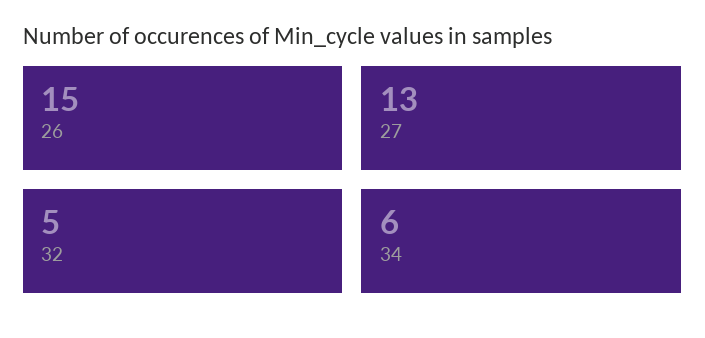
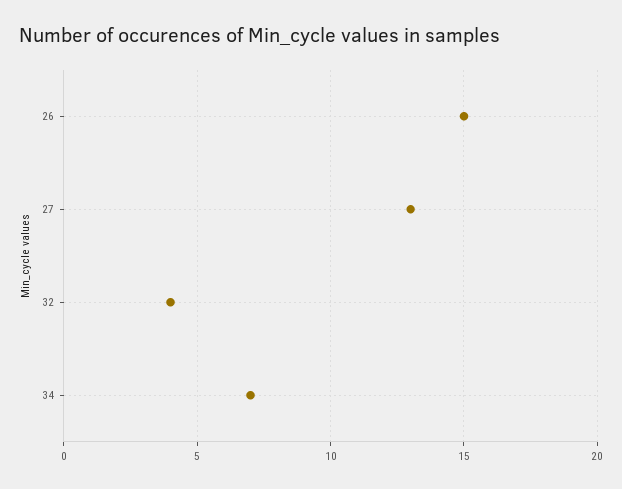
  {
    "26": 15,
    "27": 13,
-   "32": 5,
+   "32": 4,
-   "34": 6
+   "34": 7
  }

